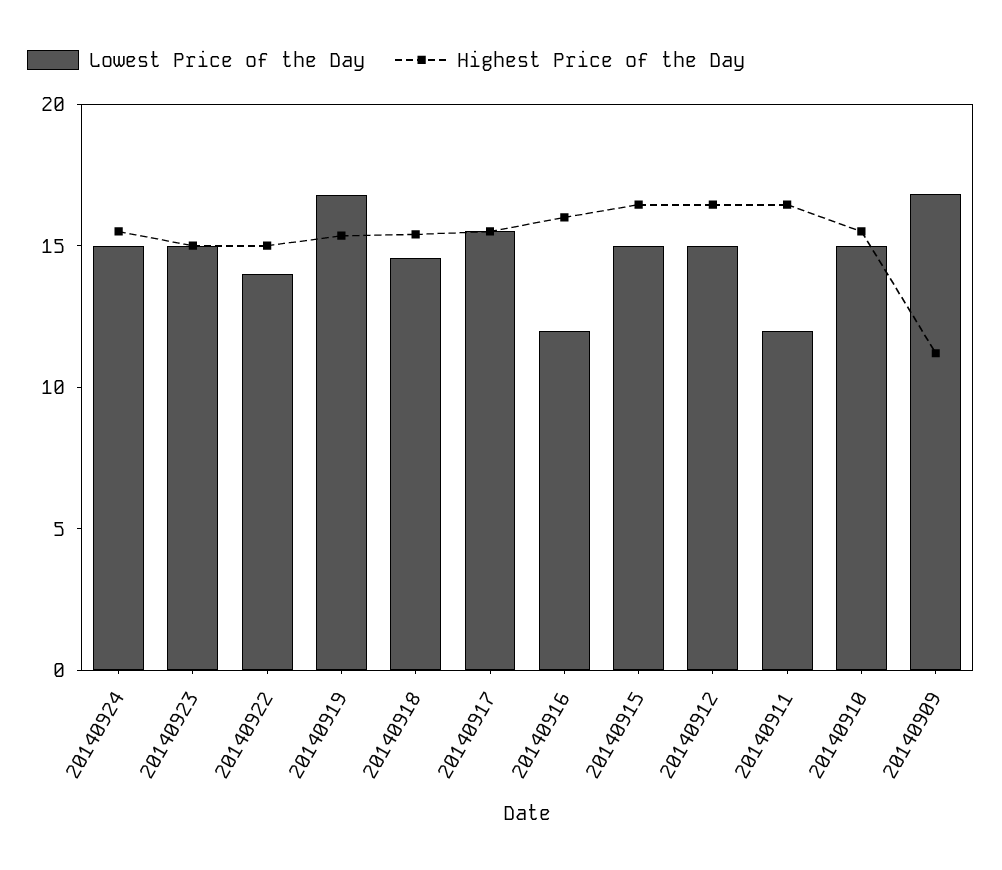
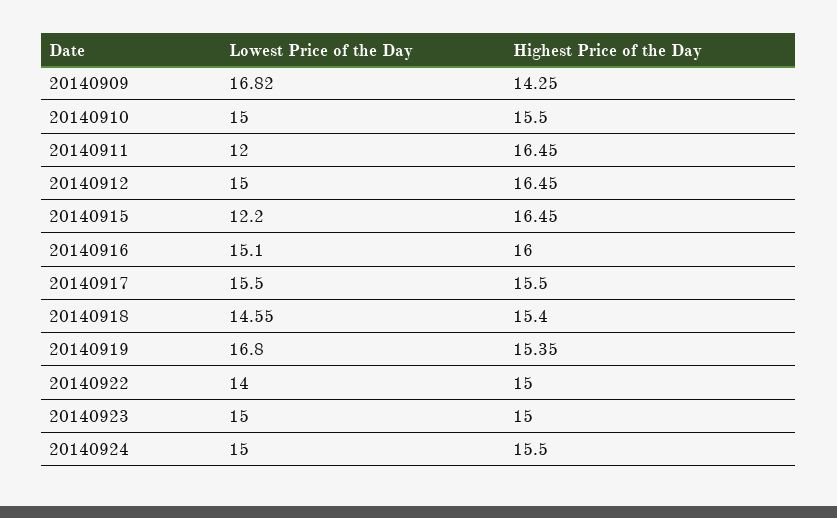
  {
    "Lowest Price of the Day": {
      "20140924": 15,
      "20140923": 15,
      "20140922": 14,
      "20140919": 16.8,
      "20140918": 14.55,
      "20140917": 15.5,
-     "20140916": 12,
+     "20140916": 15.1,
-     "20140915": 15,
+     "20140915": 12.2,
      "20140912": 15,
      "20140911": 12,
      "20140910": 15,
      "20140909": 16.82
    },
    "Highest Price of the Day": {
      "20140924": 15.5,
      "20140923": 15,
      "20140922": 15,
      "20140919": 15.35,
      "20140918": 15.4,
      "20140917": 15.5,
      "20140916": 16,
      "20140915": 16.45,
      "20140912": 16.45,
      "20140911": 16.45,
      "20140910": 15.5,
-     "20140909": 11
+     "20140909": 14.25
    }
  }

